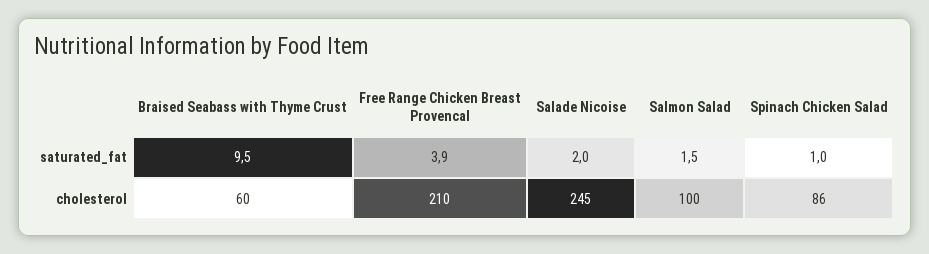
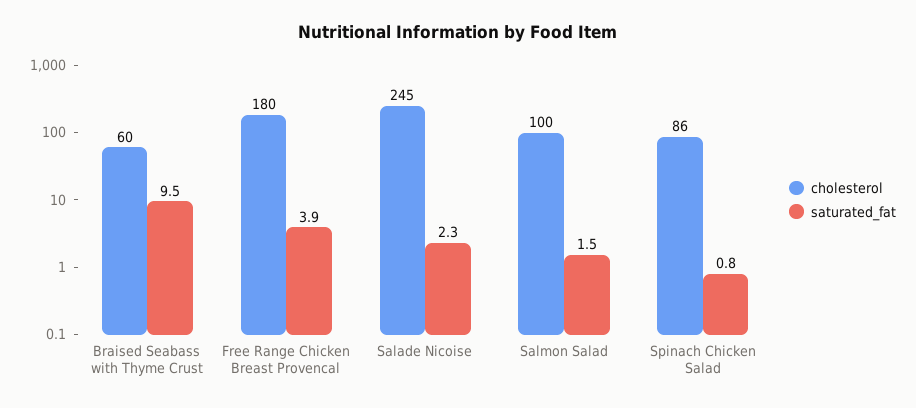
  {
    "saturated_fat": {
      "Braised Seabass with Thyme Crust": 9.5,
      "Free Range Chicken Breast Provencal": 3.9,
-     "Salade Nicoise": 2,
+     "Salade Nicoise": 2.3,
      "Salmon Salad": 1.5,
-     "Spinach Chicken Salad": 1
+     "Spinach Chicken Salad": 0.8
    },
    "cholesterol": {
      "Braised Seabass with Thyme Crust": 60,
-     "Free Range Chicken Breast Provencal": 210,
+     "Free Range Chicken Breast Provencal": 180,
      "Salade Nicoise": 245,
      "Salmon Salad": 100,
      "Spinach Chicken Salad": 86
    }
  }

